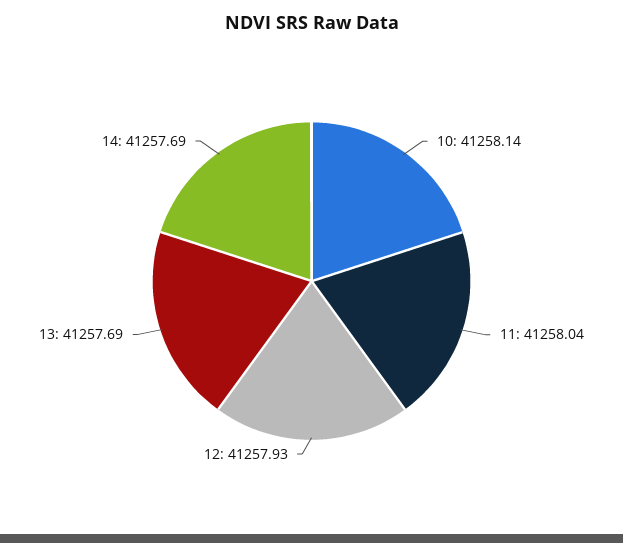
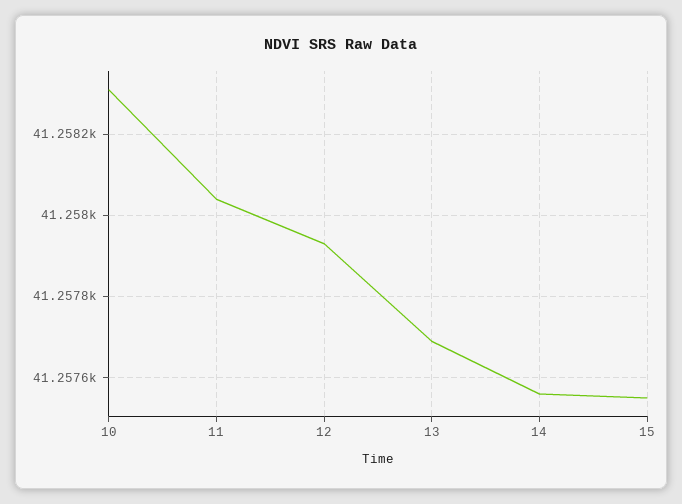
  {
-   "10": 41258.14,
+   "10": 41258.3,
    "11": 41258.04,
    "12": 41257.93,
    "13": 41257.69,
-   "14": 41257.69
+   "14": 41257.55,
+   "15": 41257.55
  }

